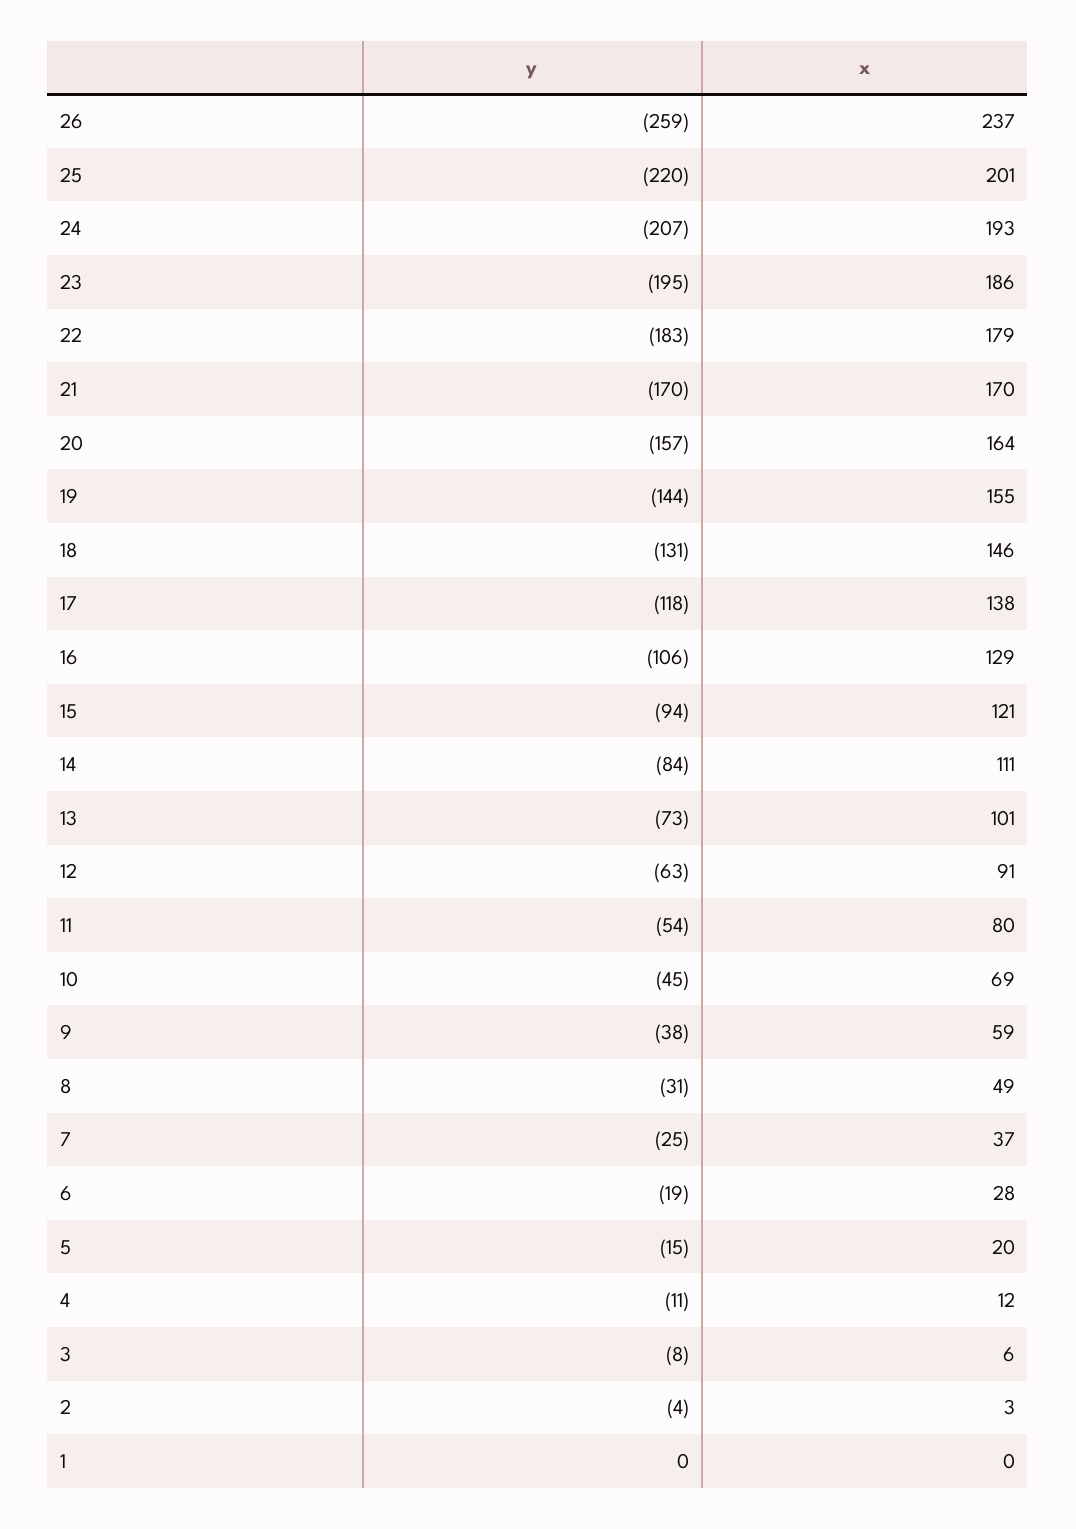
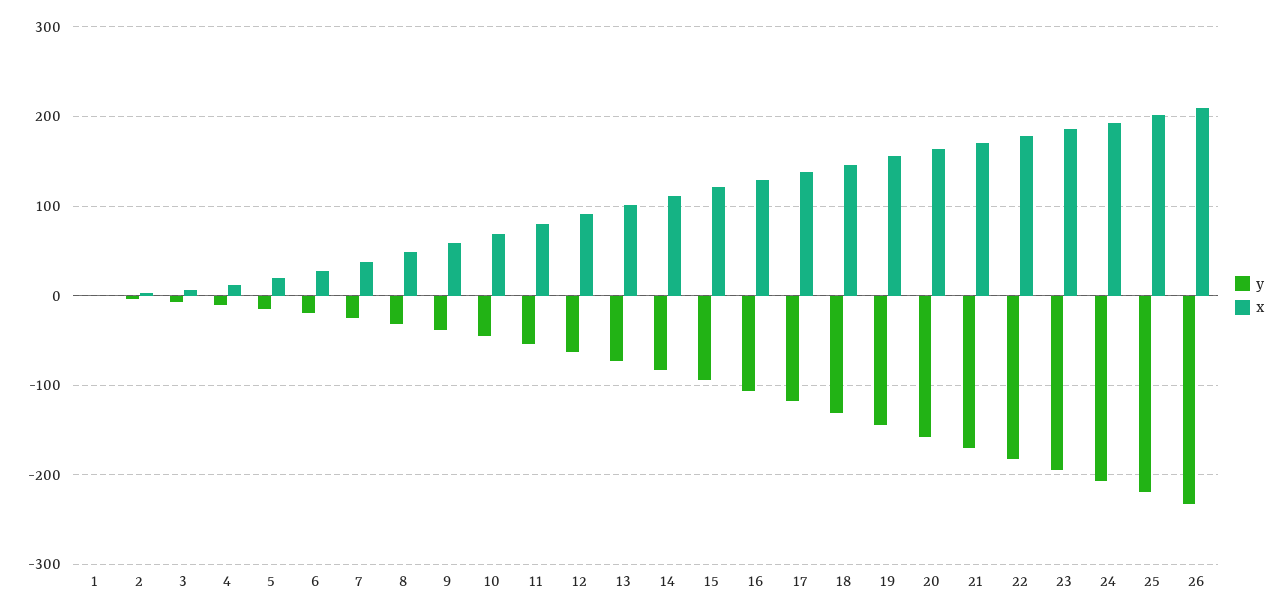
  {
    "y": {
-     "26": -259,
+     "26": -230,
      "25": -220,
      "24": -207,
      "23": -195,
      "22": -183,
      "21": -170,
      "20": -157,
      "19": -144,
      "18": -131,
      "17": -118,
      "16": -106,
      "15": -94,
      "14": -84,
      "13": -73,
      "12": -63,
      "11": -54,
      "10": -45,
      "9": -38,
      "8": -31,
      "7": -25,
      "6": -19,
      "5": -15,
      "4": -11,
      "3": -8,
      "2": -4,
      "1": 0
    },
    "x": {
-     "26": 237,
+     "26": 210,
      "25": 201,
      "24": 193,
      "23": 186,
      "22": 179,
      "21": 170,
      "20": 164,
      "19": 155,
      "18": 146,
      "17": 138,
      "16": 129,
      "15": 121,
      "14": 111,
      "13": 101,
      "12": 91,
      "11": 80,
      "10": 69,
      "9": 59,
      "8": 49,
      "7": 37,
      "6": 28,
      "5": 20,
      "4": 12,
      "3": 6,
      "2": 3,
      "1": 0
    }
  }

